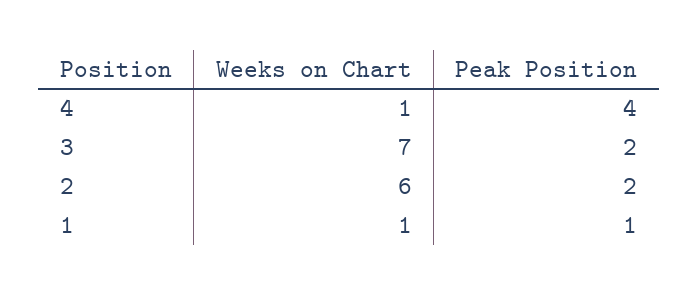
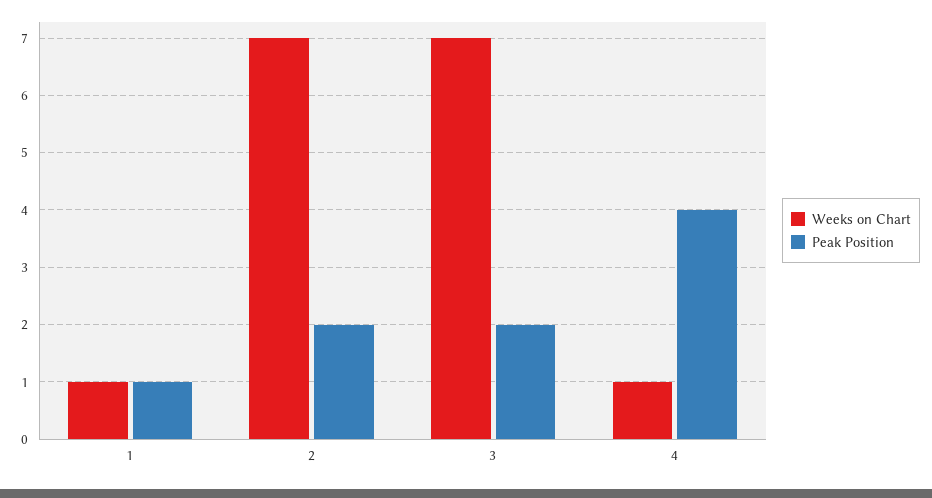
  {
    "Weeks on Chart": {
      "4": 1,
      "3": 7,
-     "2": 6,
+     "2": 7,
      "1": 1
    },
    "Peak Position": {
      "4": 4,
      "3": 2,
      "2": 2,
      "1": 1
    }
  }

